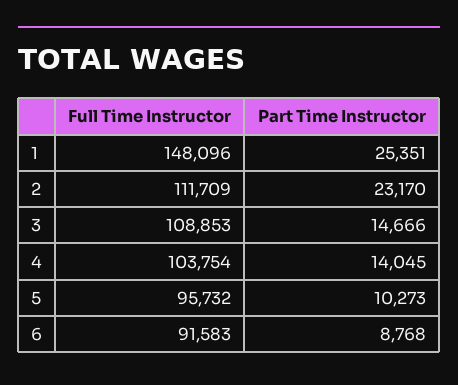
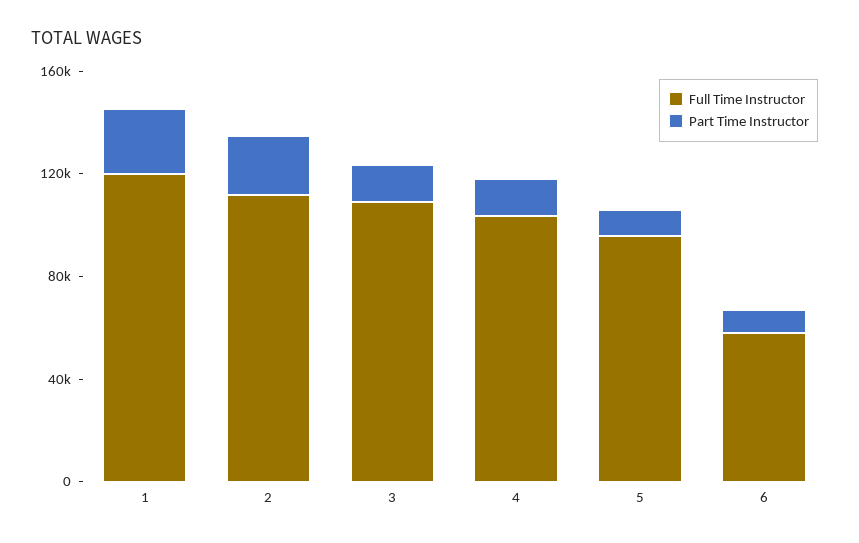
  {
    "Full Time Instructor": {
-     "1": 148096,
+     "1": 120000,
      "2": 111709,
      "3": 108853,
      "4": 103754,
      "5": 95732,
-     "6": 91583
+     "6": 60000
    },
    "Part Time Instructor": {
      "1": 25351,
      "2": 23170,
      "3": 14666,
      "4": 14045,
      "5": 10273,
      "6": 8768
    }
  }

